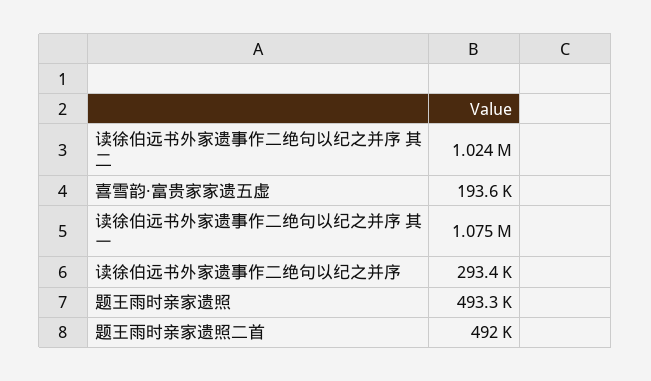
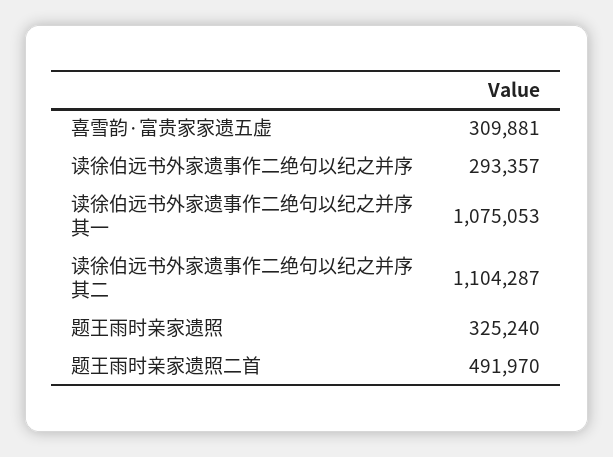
  {
-   "读徐伯远书外家遗事作二绝句以纪之并序 其二": 1024000,
+   "读徐伯远书外家遗事作二绝句以纪之并序 其二": 1104287,
-   "喜雪韵·富贵家家遗五虚": 193600,
+   "喜雪韵·富贵家家遗五虚": 309881,
    "读徐伯远书外家遗事作二绝句以纪之并序 其一": 1075053,
    "读徐伯远书外家遗事作二绝句以纪之并序": 293357,
-   "题王雨时亲家遗照": 493300,
+   "题王雨时亲家遗照": 325240,
    "题王雨时亲家遗照二首": 491970
  }

